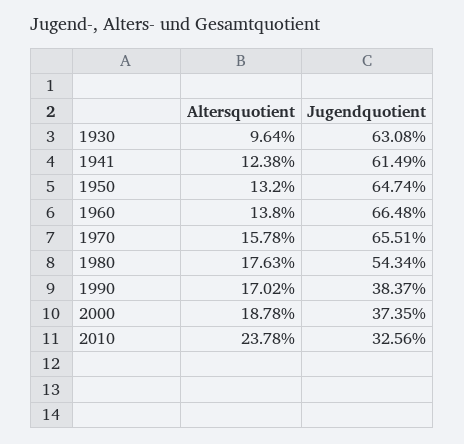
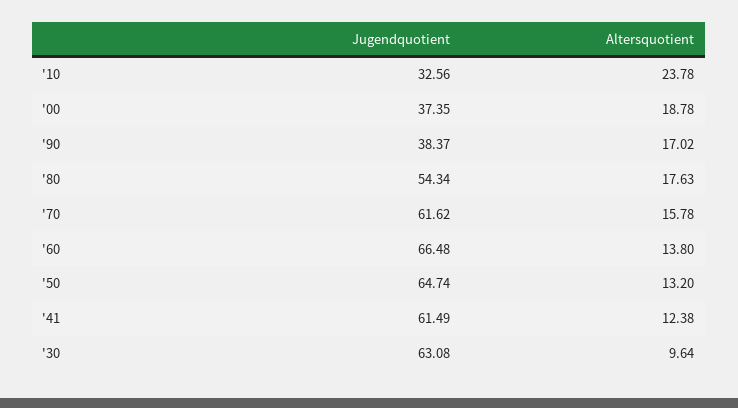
  {
    "Altersquotient": {
      "1930": 9.64,
      "1941": 12.38,
      "1950": 13.2,
      "1960": 13.8,
      "1970": 15.78,
      "1980": 17.63,
      "1990": 17.02,
      "2000": 18.78,
      "2010": 23.78
    },
    "Jugendquotient": {
      "1930": 63.08,
      "1941": 61.49,
      "1950": 64.74,
      "1960": 66.48,
-     "1970": 65.51,
+     "1970": 61.62,
      "1980": 54.34,
      "1990": 38.37,
      "2000": 37.35,
      "2010": 32.56
    }
  }

